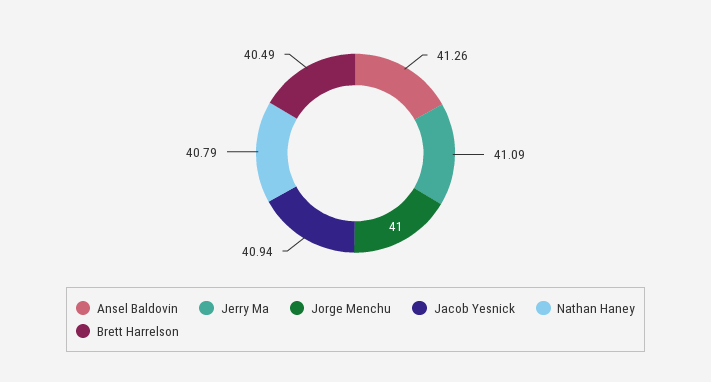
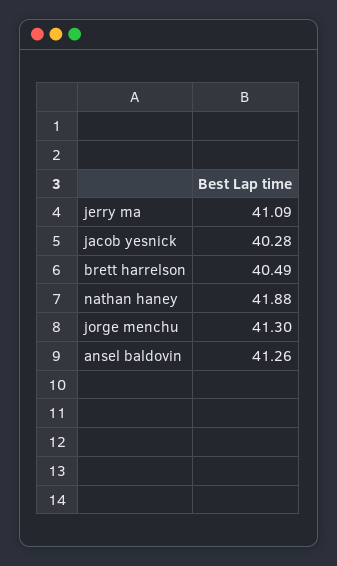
  {
    "Ansel Baldovin": 41.26,
    "Jerry Ma": 41.09,
-   "Jorge Menchu": 41,
+   "Jorge Menchu": 41.3,
-   "Jacob Yesnick": 40.94,
+   "Jacob Yesnick": 40.28,
-   "Nathan Haney": 40.79,
+   "Nathan Haney": 41.88,
    "Brett Harrelson": 40.49
  }

